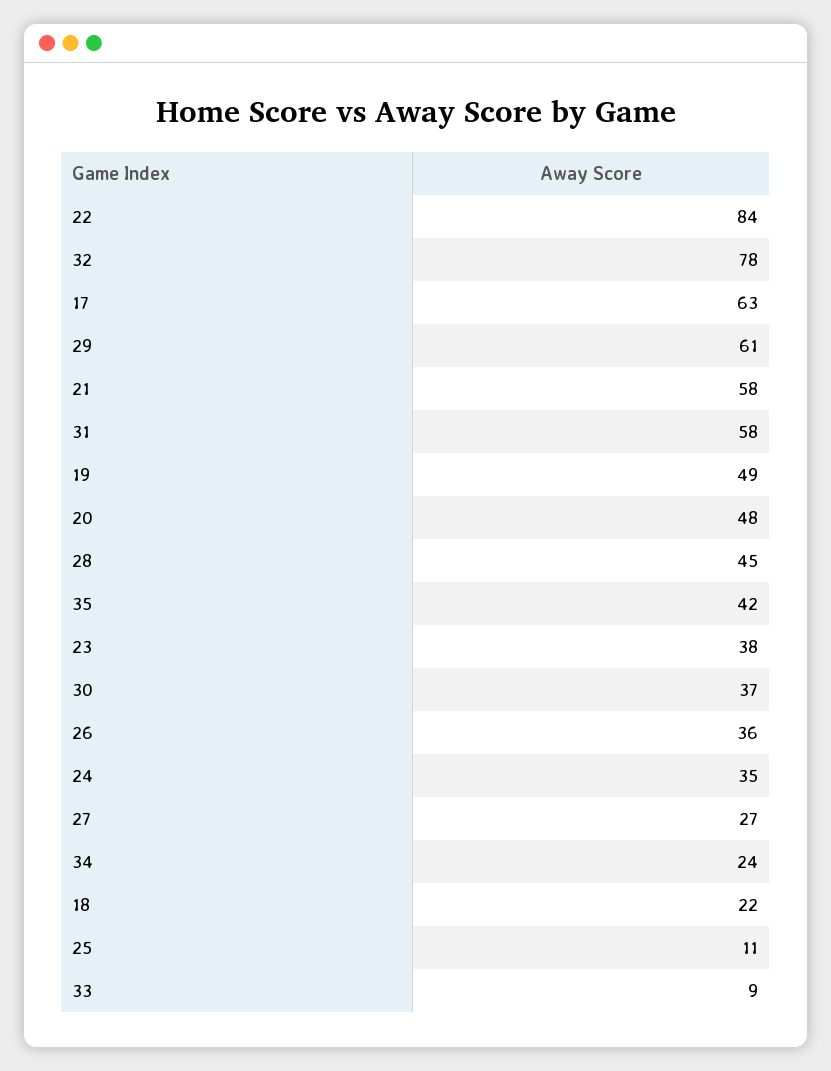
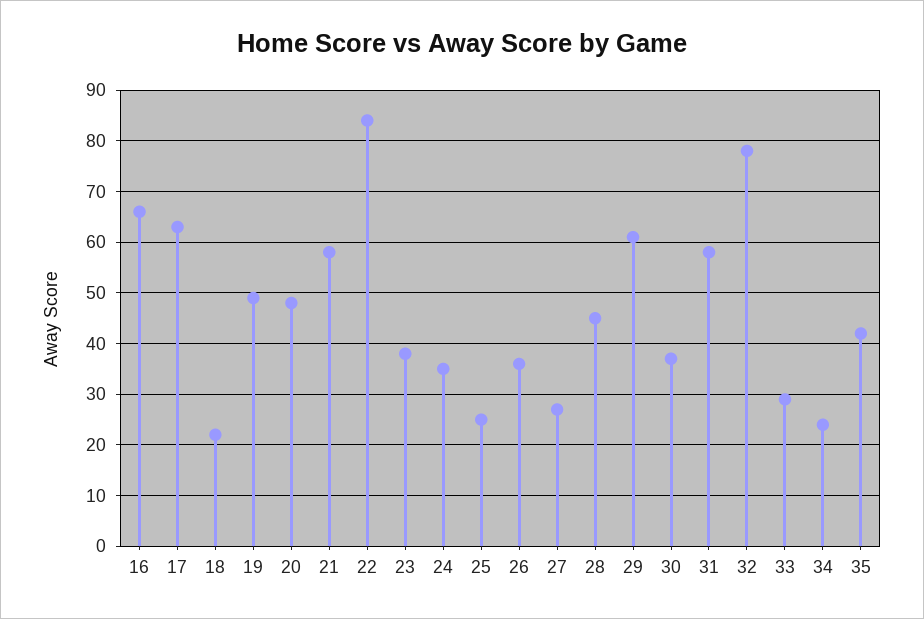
  {
    "22": 84,
    "32": 78,
    "17": 63,
    "29": 61,
    "21": 58,
    "31": 58,
    "19": 49,
    "20": 48,
    "28": 45,
    "35": 42,
    "23": 38,
    "30": 37,
    "26": 36,
    "24": 35,
    "27": 27,
    "34": 24,
    "18": 22,
-   "25": 11,
+   "25": 25,
-   "33": 9
+   "33": 30,
+   "16": 65
  }

